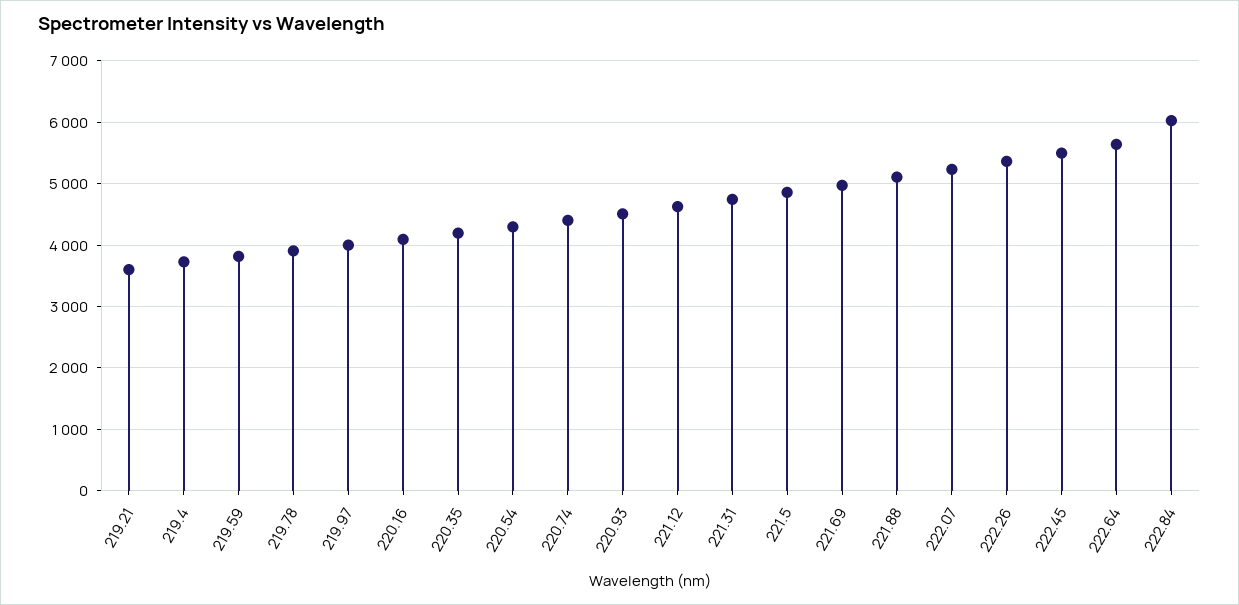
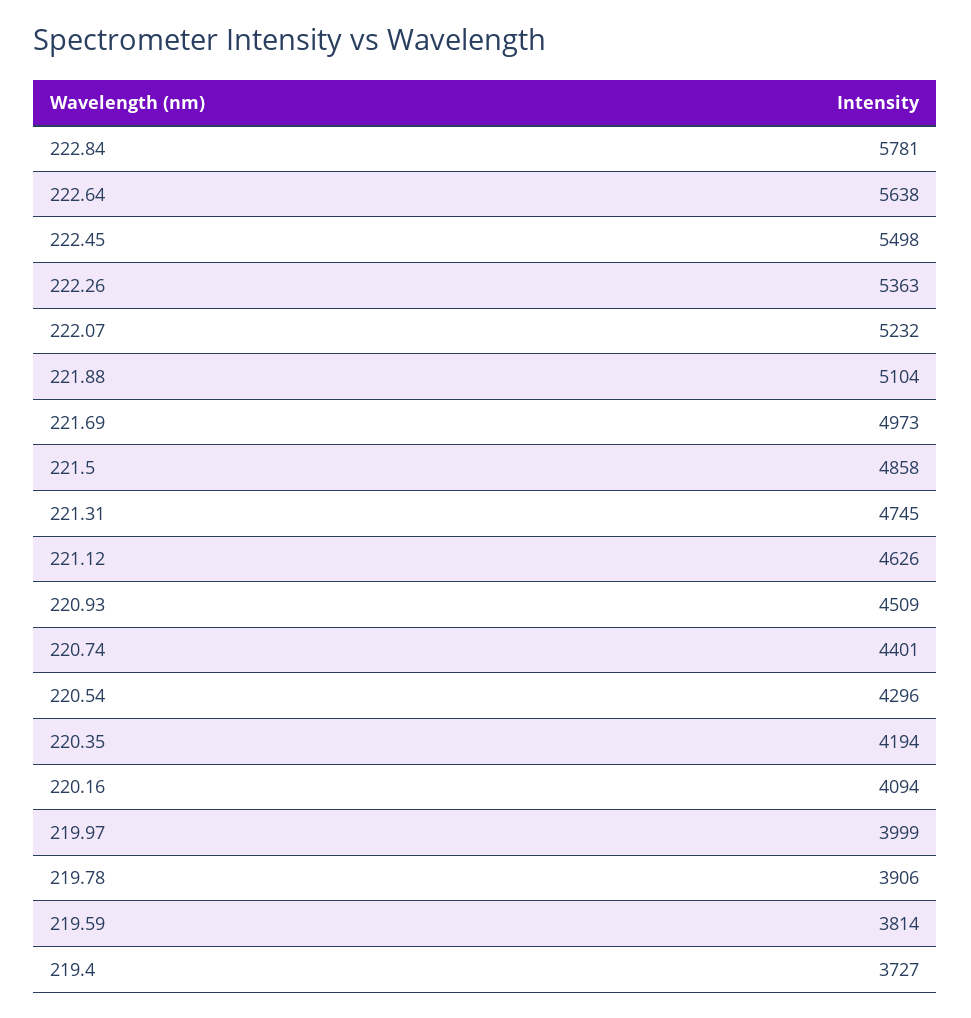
  {
-   "219.21": 3600,
    "219.4": 3727,
    "219.59": 3814,
    "219.78": 3906,
    "219.97": 3999,
    "220.16": 4094,
    "220.35": 4194,
    "220.54": 4296,
    "220.74": 4401,
    "220.93": 4509,
    "221.12": 4626,
    "221.31": 4745,
    "221.5": 4858,
    "221.69": 4973,
    "221.88": 5104,
    "222.07": 5232,
    "222.26": 5363,
    "222.45": 5498,
    "222.64": 5638,
-   "222.84": 6000
+   "222.84": 5781
  }

